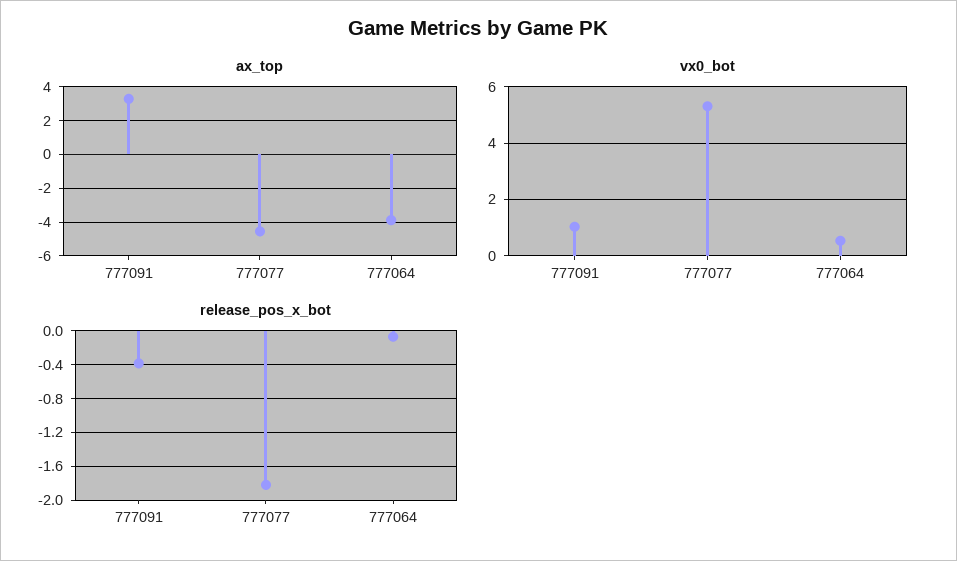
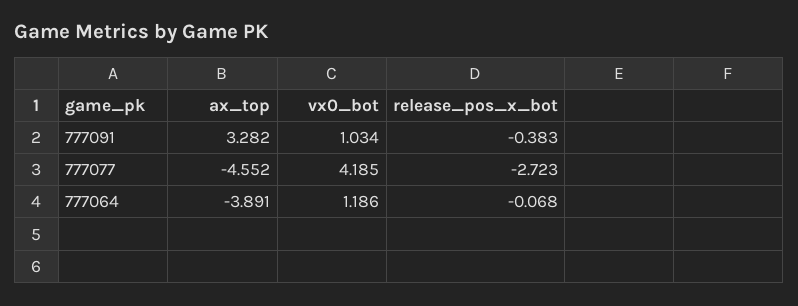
  {
    "ax_top": {
      "777091": 3.282,
      "777077": -4.552,
      "777064": -3.891
    },
    "vx0_bot": {
      "777091": 1.034,
-     "777077": 5.25,
+     "777077": 4.185,
-     "777064": 0.5
+     "777064": 1.186
    },
    "release_pos_x_bot": {
      "777091": -0.383,
-     "777077": -1.8,
+     "777077": -2.723,
      "777064": -0.068
    }
  }

